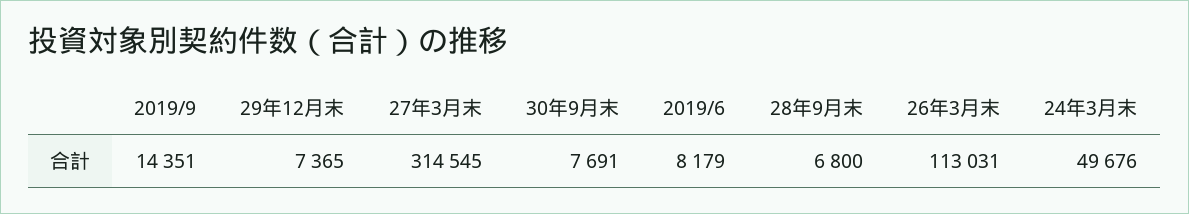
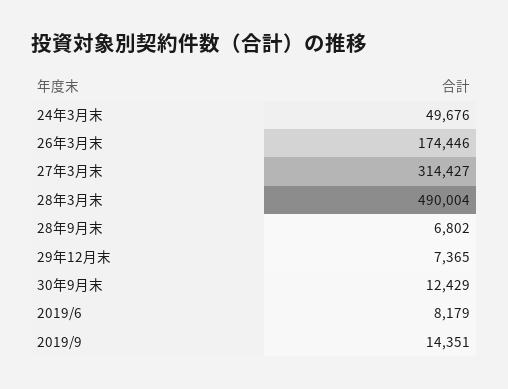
  {
    "2019/9": 14351,
    "29年12月末": 7365,
-   "27年3月末": 314545,
+   "27年3月末": 314427,
-   "30年9月末": 7691,
+   "30年9月末": 12429,
    "2019/6": 8179,
-   "28年9月末": 6800,
+   "28年9月末": 6802,
-   "26年3月末": 113031,
+   "26年3月末": 174446,
-   "24年3月末": 49676
+   "24年3月末": 49676,
+   "28年3月末": 490004
  }

